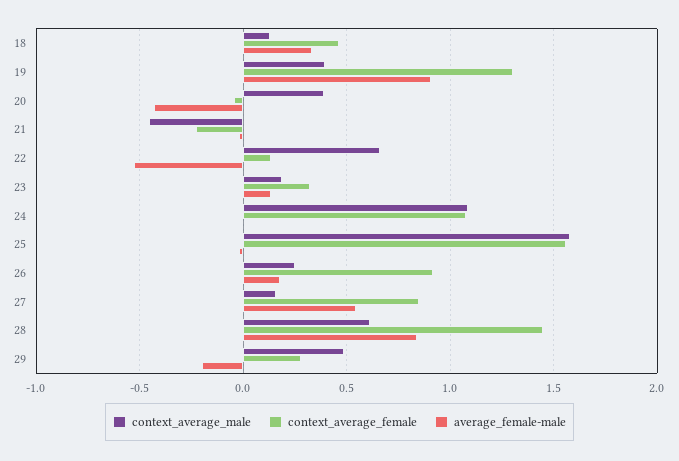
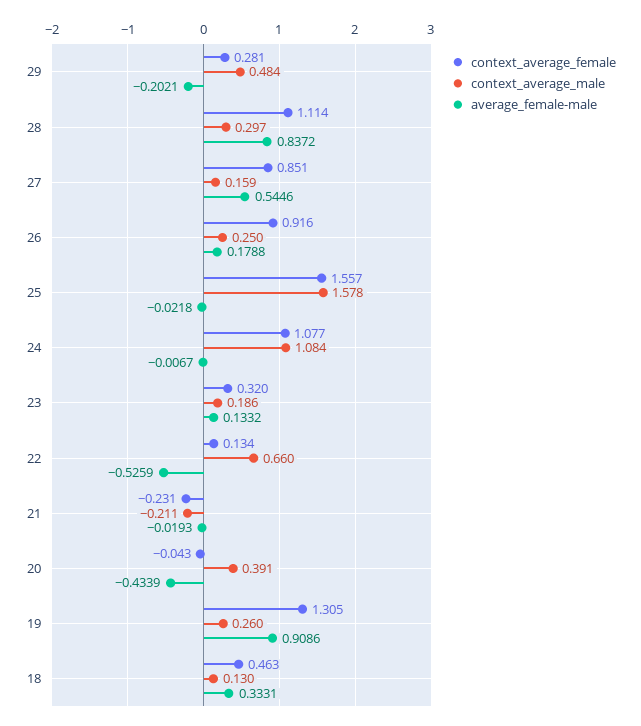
  {
    "context_average_male": {
      "18": 0.13,
-     "19": 0.4,
+     "19": 0.26,
      "20": 0.391,
-     "21": -0.45,
+     "21": -0.211,
      "22": 0.66,
      "23": 0.186,
      "24": 1.084,
      "25": 1.578,
      "26": 0.25,
      "27": 0.159,
-     "28": 0.6,
+     "28": 0.297,
      "29": 0.484
    },
    "context_average_female": {
      "18": 0.463,
      "19": 1.305,
      "20": -0.043,
      "21": -0.231,
      "22": 0.134,
      "23": 0.32,
      "24": 1.077,
      "25": 1.557,
      "26": 0.916,
      "27": 0.851,
-     "28": 1.45,
+     "28": 1.114,
      "29": 0.281
    },
    "average_female-male": {
      "18": 0.3331,
      "19": 0.9086,
      "20": -0.4339,
      "21": -0.0193,
      "22": -0.5259,
      "23": 0.1332,
      "24": -0.0067,
      "25": -0.0218,
      "26": 0.1788,
      "27": 0.5446,
      "28": 0.8372,
      "29": -0.2021
    }
  }

